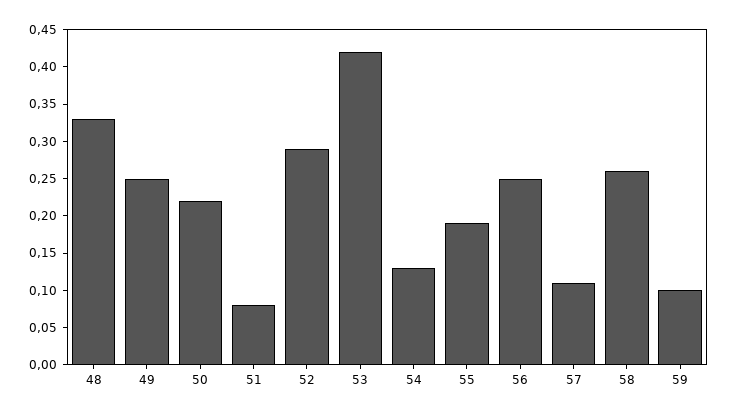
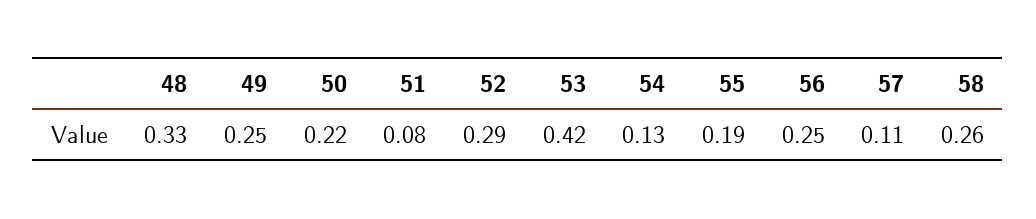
  {
    "48": 0.33,
    "49": 0.25,
    "50": 0.22,
    "51": 0.08,
    "52": 0.29,
    "53": 0.42,
    "54": 0.13,
    "55": 0.19,
    "56": 0.25,
    "57": 0.11,
-   "58": 0.26,
+   "58": 0.26
-   "59": 0.1
  }

